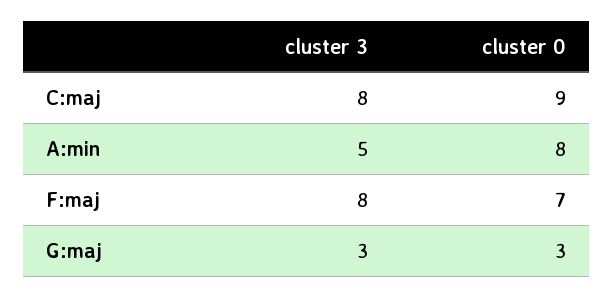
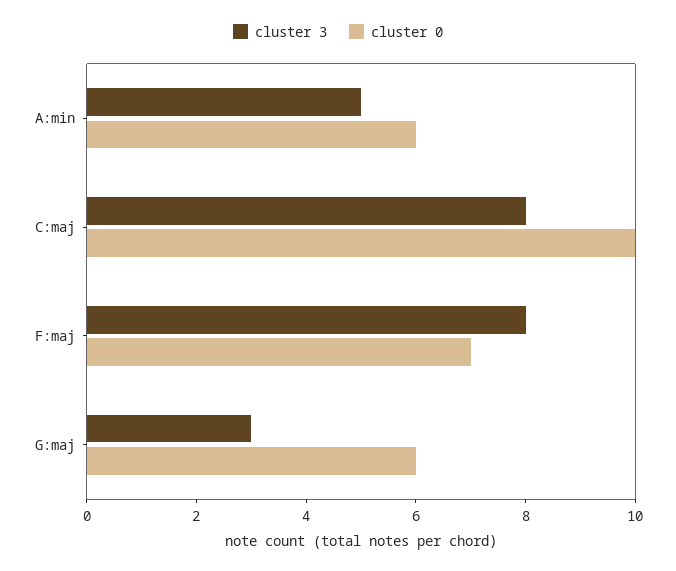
  {
    "cluster 3": {
      "C:maj": 8,
      "A:min": 5,
      "F:maj": 8,
      "G:maj": 3
    },
    "cluster 0": {
-     "C:maj": 9,
+     "C:maj": 10,
-     "A:min": 8,
+     "A:min": 6,
      "F:maj": 7,
-     "G:maj": 3
+     "G:maj": 6
    }
  }

